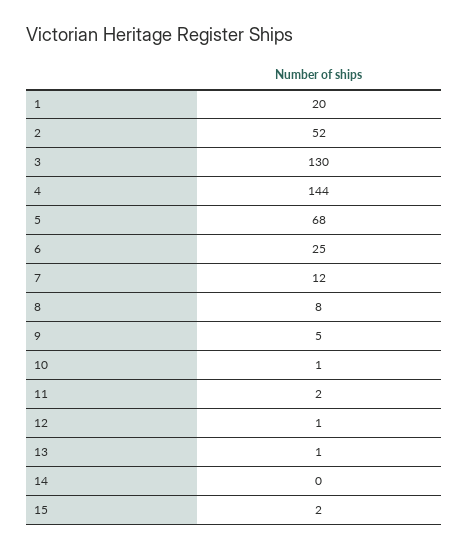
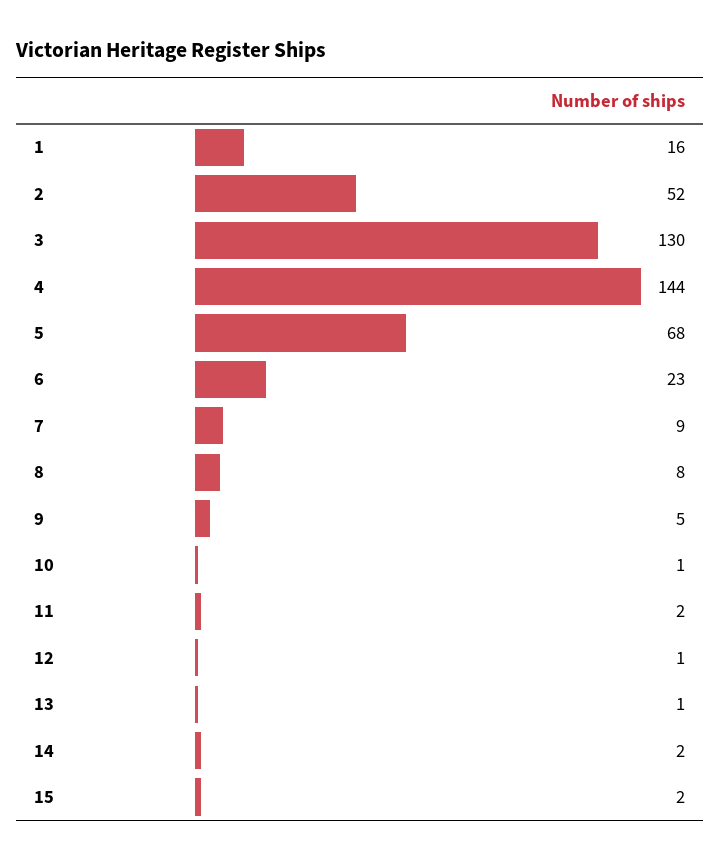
  {
-   "1": 20,
+   "1": 16,
    "2": 52,
    "3": 130,
    "4": 144,
    "5": 68,
-   "6": 25,
+   "6": 23,
-   "7": 12,
+   "7": 9,
    "8": 8,
    "9": 5,
    "10": 1,
    "11": 2,
    "12": 1,
    "13": 1,
-   "14": 0,
+   "14": 2,
    "15": 2
  }

